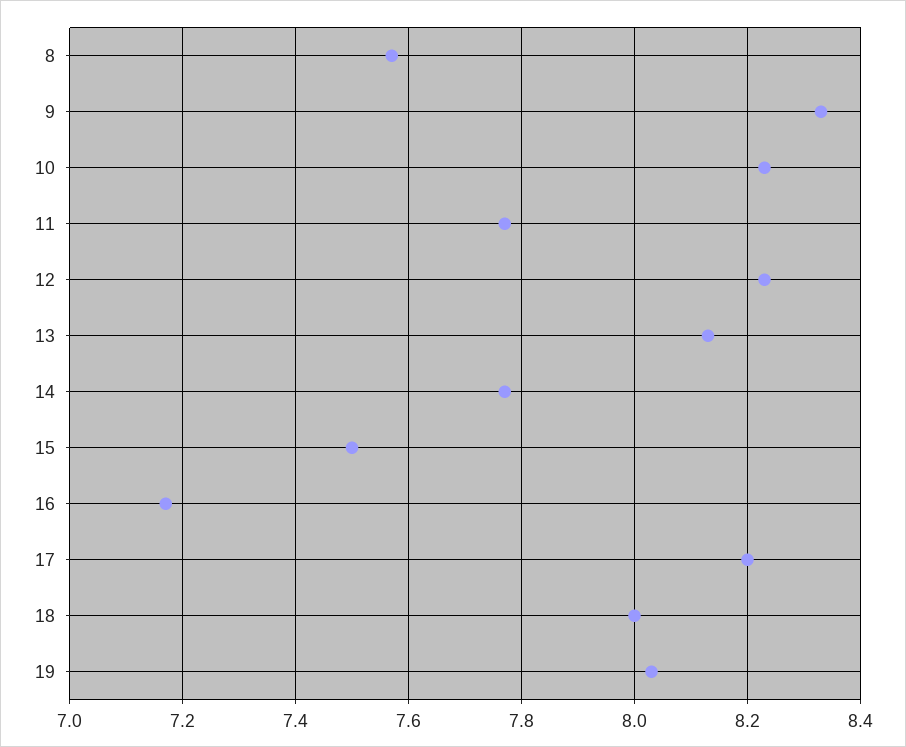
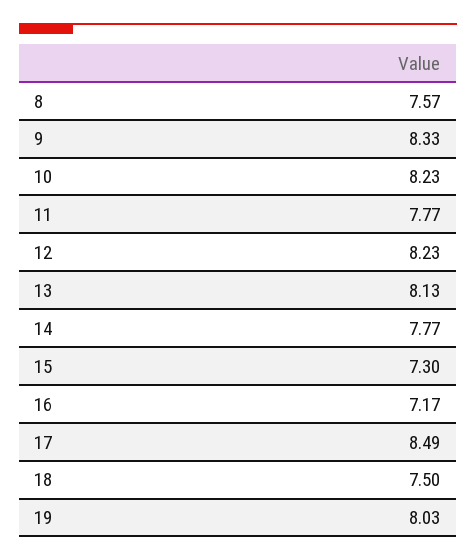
  {
    "8": 7.57,
    "9": 8.33,
    "10": 8.23,
    "11": 7.77,
    "12": 8.23,
    "13": 8.13,
    "14": 7.77,
-   "15": 7.5,
+   "15": 7.3,
    "16": 7.17,
-   "17": 8.2,
+   "17": 8.49,
-   "18": 8,
+   "18": 7.5,
    "19": 8.03
  }

